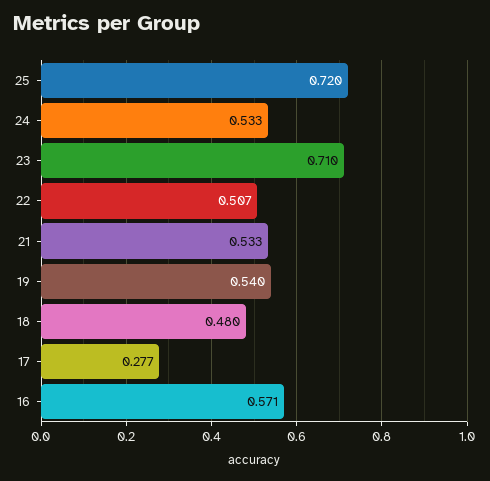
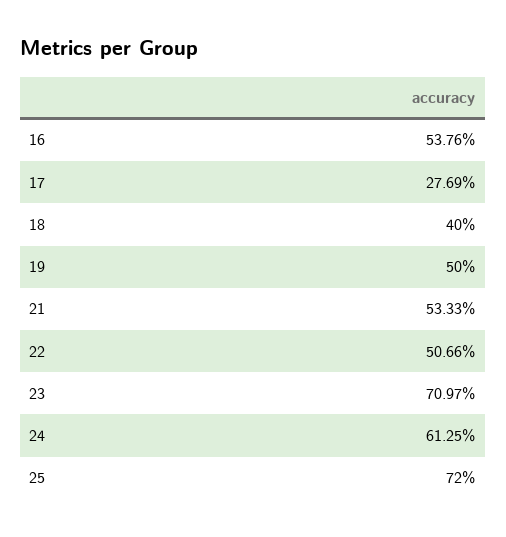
  {
    "25": 0.72,
-   "24": 0.533,
+   "24": 0.6125,
    "23": 0.7097,
    "22": 0.5066,
    "21": 0.5333,
-   "19": 0.54,
+   "19": 0.5,
-   "18": 0.48,
+   "18": 0.4,
    "17": 0.2769,
-   "16": 0.571
+   "16": 0.5376
  }

